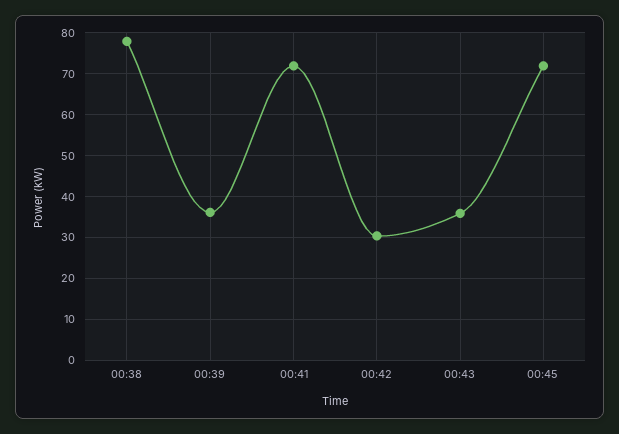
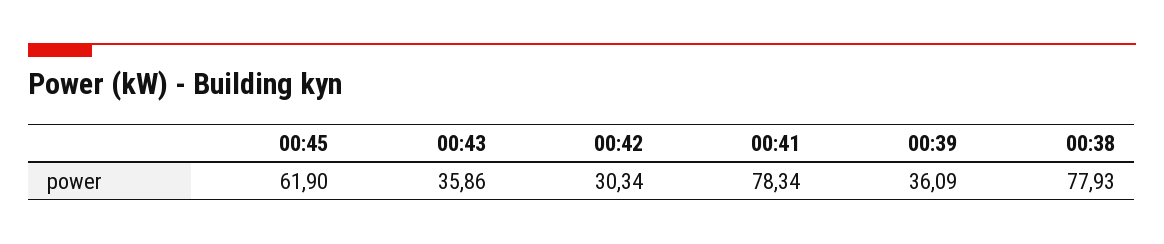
  {
    "00:38": 77.93,
    "00:39": 36.09,
-   "00:41": 72,
+   "00:41": 78.34,
    "00:42": 30.34,
    "00:43": 35.86,
-   "00:45": 72
+   "00:45": 61.9
  }

